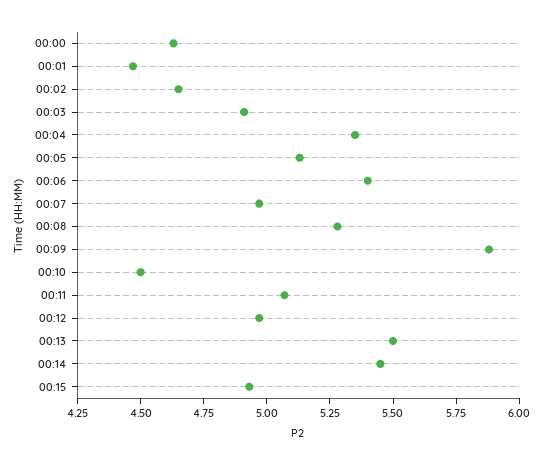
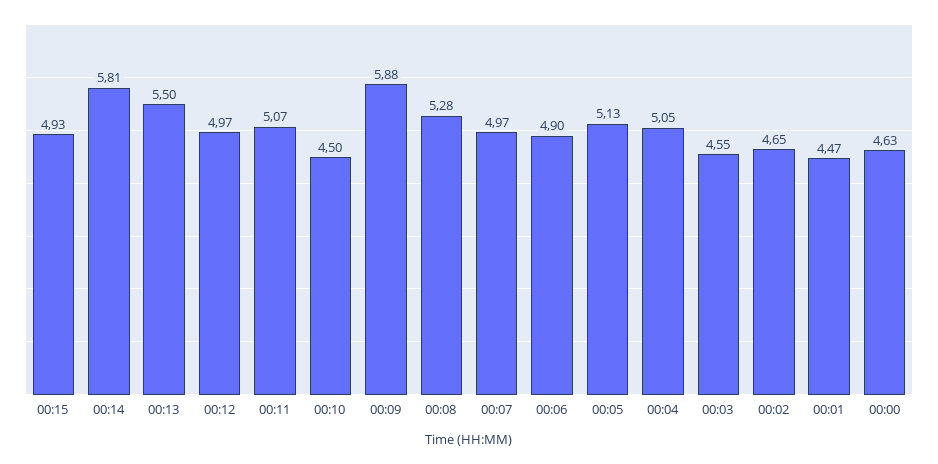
  {
    "00:00": 4.63,
    "00:01": 4.47,
    "00:02": 4.65,
-   "00:03": 4.9,
+   "00:03": 4.55,
-   "00:04": 5.35,
+   "00:04": 5.05,
    "00:05": 5.13,
-   "00:06": 5.4,
+   "00:06": 4.9,
    "00:07": 4.97,
    "00:08": 5.28,
    "00:09": 5.88,
    "00:10": 4.5,
    "00:11": 5.07,
    "00:12": 4.97,
    "00:13": 5.5,
-   "00:14": 5.45,
+   "00:14": 5.81,
    "00:15": 4.93
  }

